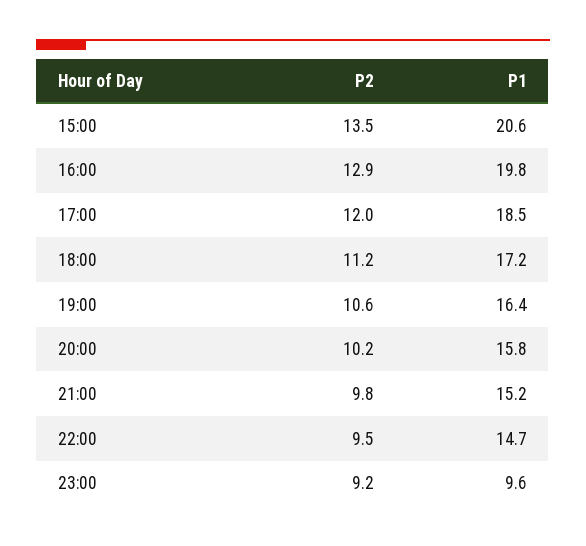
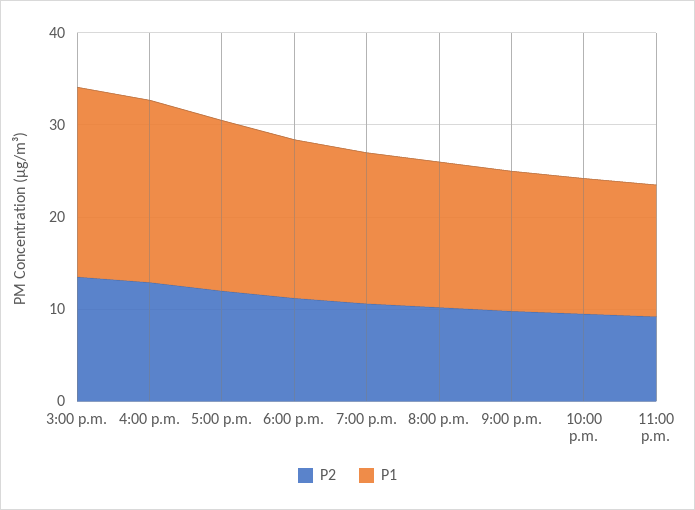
  {
    "P2": {
      "15:00": 13.5,
      "16:00": 12.9,
      "17:00": 12,
      "18:00": 11.2,
      "19:00": 10.6,
      "20:00": 10.2,
      "21:00": 9.8,
      "22:00": 9.5,
      "23:00": 9.2
    },
    "P1": {
      "15:00": 20.6,
      "16:00": 19.8,
      "17:00": 18.5,
      "18:00": 17.2,
      "19:00": 16.4,
      "20:00": 15.8,
      "21:00": 15.2,
      "22:00": 14.7,
-     "23:00": 9.6
+     "23:00": 14
    }
  }

